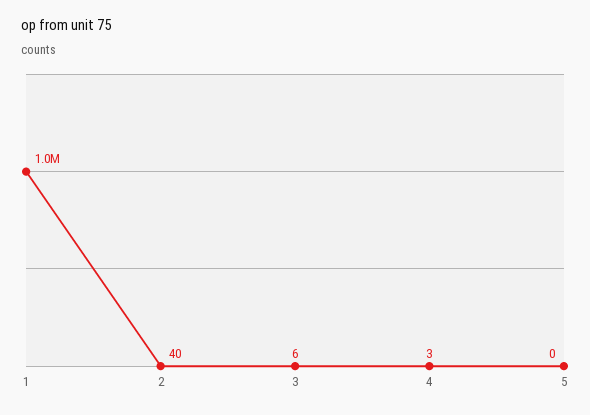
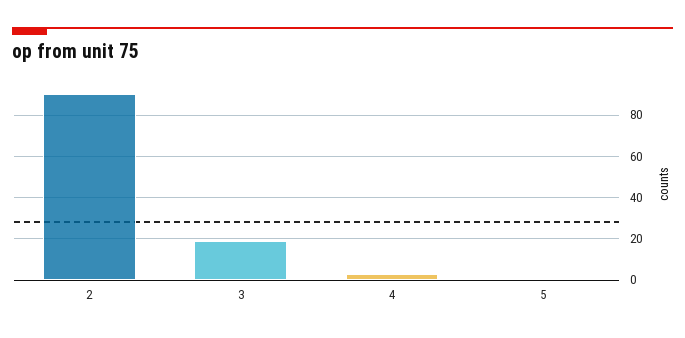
  {
-   "1": 1000000,
-   "2": 40,
+   "2": 90,
-   "3": 6,
+   "3": 20,
    "4": 3,
    "5": 0
  }

